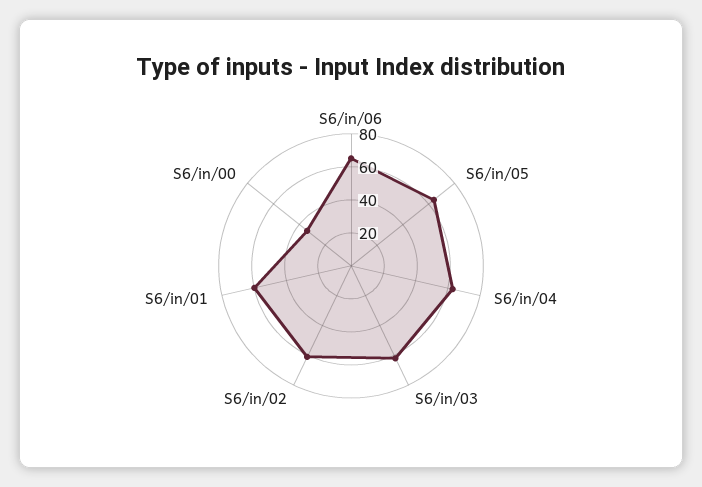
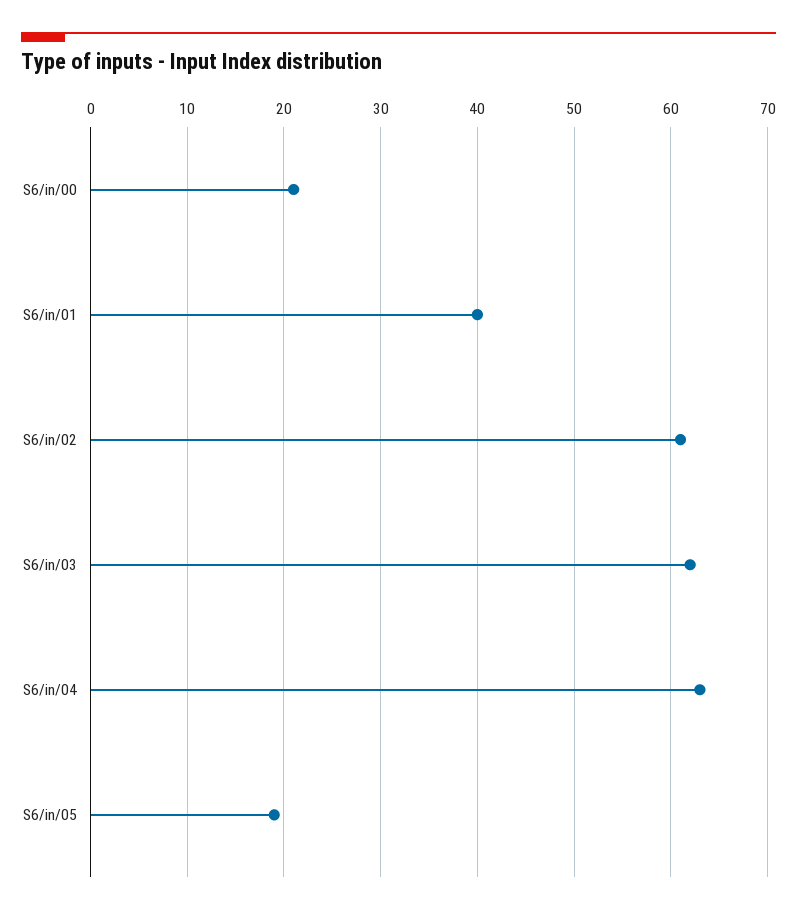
  {
-   "S6/in/06": 65,
-   "S6/in/05": 65,
+   "S6/in/05": 19,
    "S6/in/04": 63,
    "S6/in/03": 62,
    "S6/in/02": 61,
-   "S6/in/01": 60,
+   "S6/in/01": 40,
-   "S6/in/00": 35
+   "S6/in/00": 21
  }

